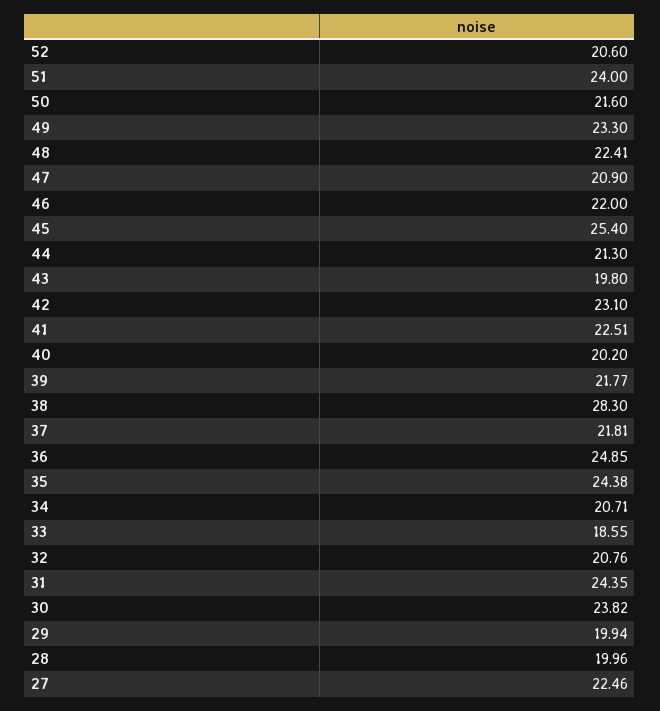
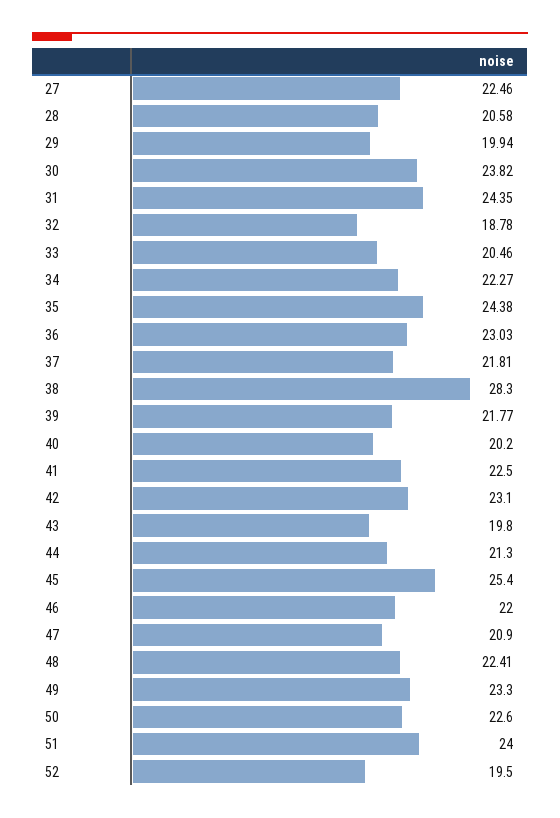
  {
-   "52": 20.6,
+   "52": 19.5,
    "51": 24,
-   "50": 21.6,
+   "50": 22.6,
    "49": 23.3,
    "48": 22.41,
    "47": 20.9,
    "46": 22,
    "45": 25.4,
    "44": 21.3,
    "43": 19.8,
    "42": 23.1,
-   "41": 22.51,
+   "41": 22.5,
    "40": 20.2,
    "39": 21.77,
    "38": 28.3,
    "37": 21.81,
-   "36": 24.85,
+   "36": 23.03,
    "35": 24.38,
-   "34": 20.71,
+   "34": 22.27,
-   "33": 18.55,
+   "33": 20.46,
-   "32": 20.76,
+   "32": 18.78,
    "31": 24.35,
    "30": 23.82,
    "29": 19.94,
-   "28": 19.96,
+   "28": 20.58,
    "27": 22.46
  }

